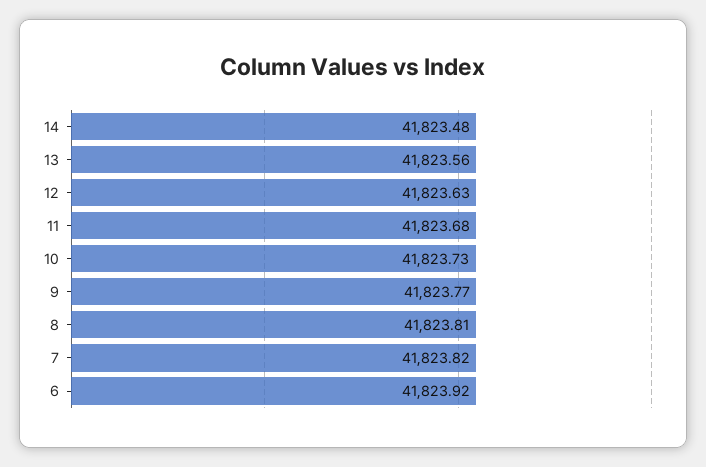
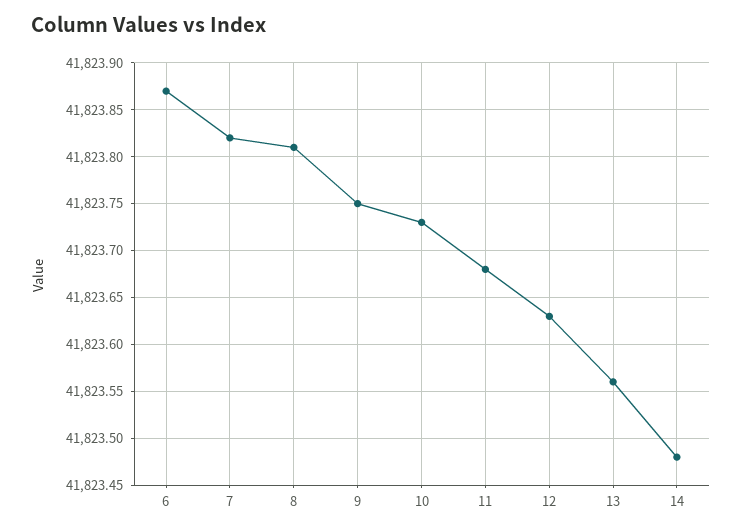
  {
    "14": 41823.48,
    "13": 41823.56,
    "12": 41823.63,
    "11": 41823.68,
    "10": 41823.73,
-   "9": 41823.77,
+   "9": 41823.75,
    "8": 41823.81,
    "7": 41823.82,
-   "6": 41823.92
+   "6": 41823.87
  }

